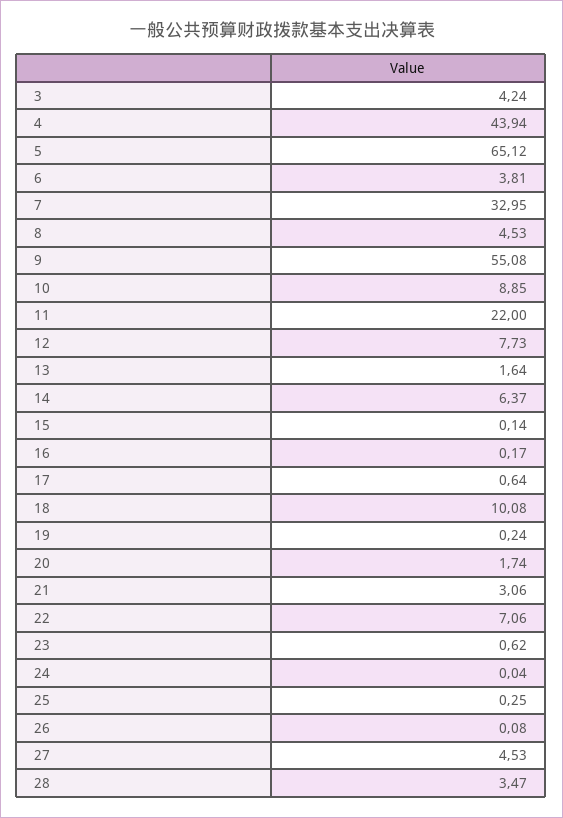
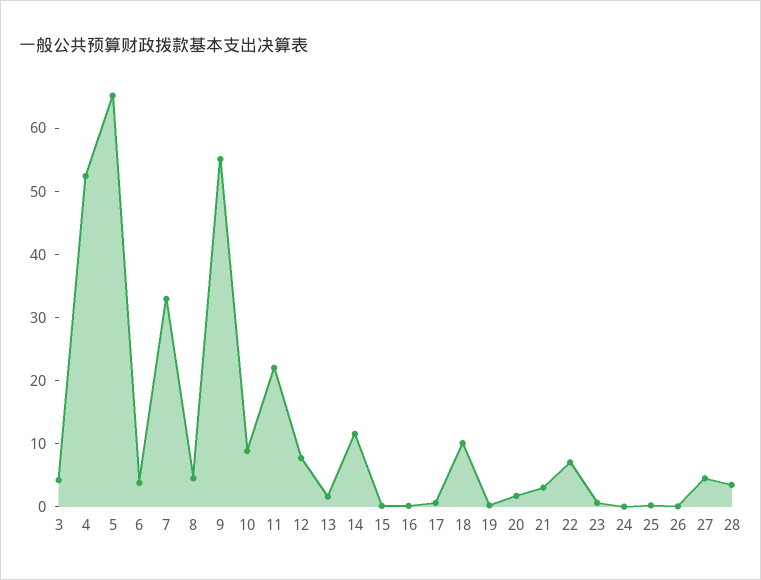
  {
    "3": 4.24,
-   "4": 43.94,
+   "4": 52,
    "5": 65.12,
    "6": 3.81,
    "7": 32.95,
    "8": 4.53,
    "9": 55.08,
    "10": 8.85,
    "11": 22,
    "12": 7.73,
    "13": 1.64,
-   "14": 6.37,
+   "14": 12,
    "15": 0.14,
    "16": 0.17,
    "17": 0.64,
    "18": 10.08,
    "19": 0.24,
    "20": 1.74,
    "21": 3.06,
    "22": 7.06,
    "23": 0.62,
    "24": 0.04,
    "25": 0.25,
    "26": 0.08,
    "27": 4.53,
    "28": 3.47
  }

